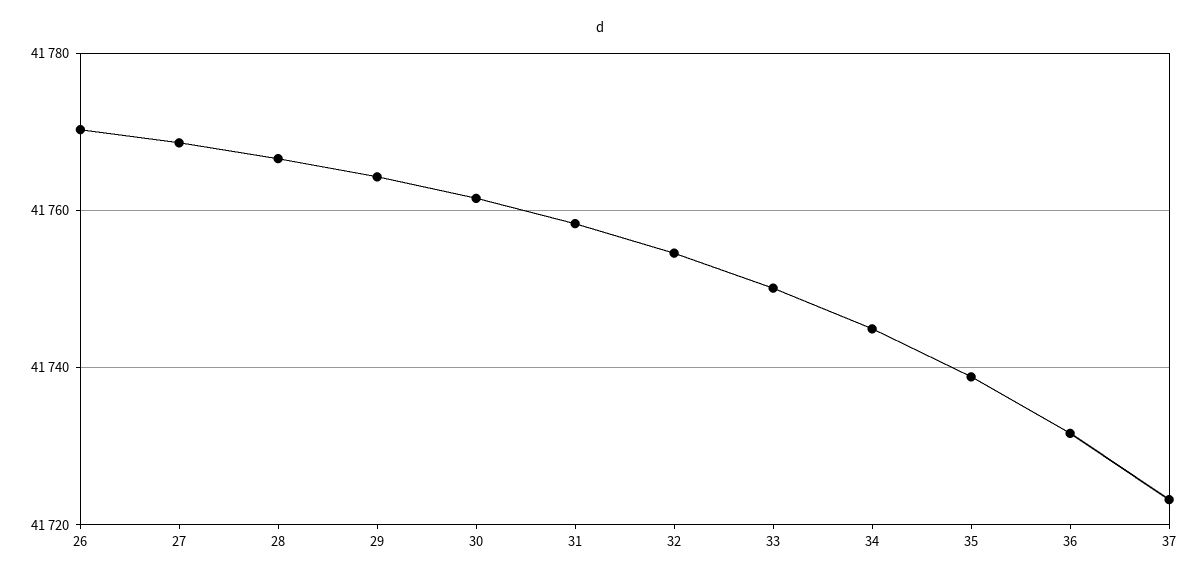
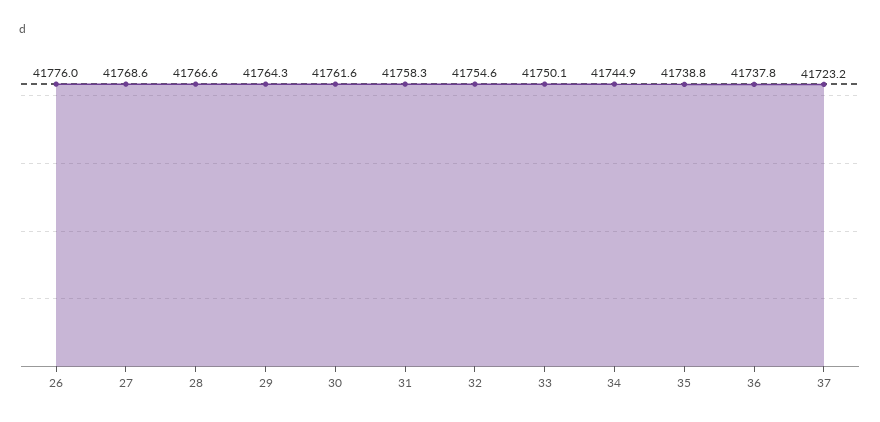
  {
-   "26": 41770,
+   "26": 41776,
    "27": 41768.6,
    "28": 41766.6,
    "29": 41764.3,
    "30": 41761.6,
    "31": 41758.3,
    "32": 41754.6,
    "33": 41750.1,
    "34": 41744.9,
    "35": 41738.8,
-   "36": 41732,
+   "36": 41737.8,
    "37": 41723.2
  }

